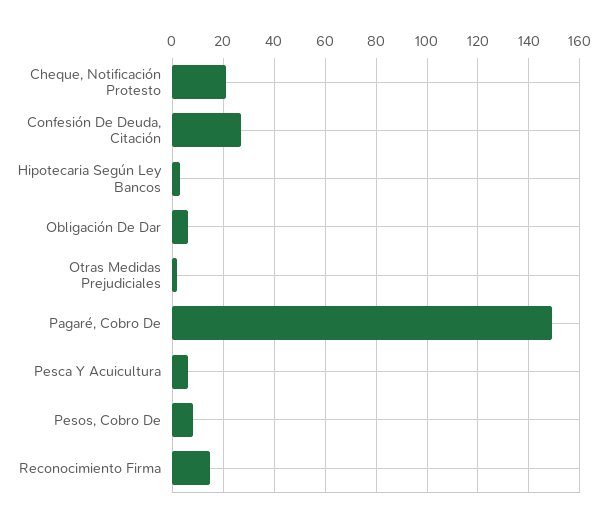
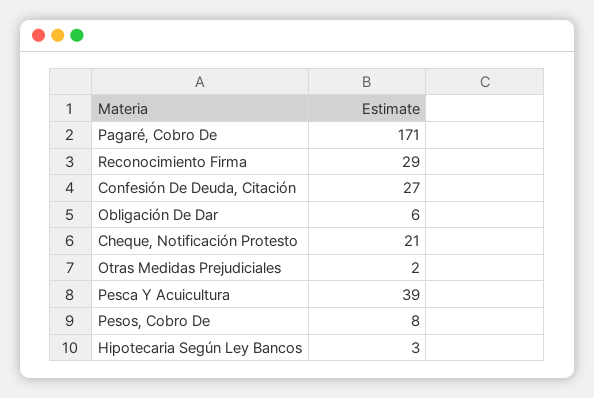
  {
    "Cheque, Notificación Protesto": 21,
    "Confesión De Deuda, Citación": 27,
    "Hipotecaria Según Ley Bancos": 3,
    "Obligación De Dar": 6,
    "Otras Medidas Prejudiciales": 2,
-   "Pagaré, Cobro De": 150,
+   "Pagaré, Cobro De": 171,
-   "Pesca Y Acuicultura": 5,
+   "Pesca Y Acuicultura": 39,
    "Pesos, Cobro De": 8,
-   "Reconocimiento Firma": 15
+   "Reconocimiento Firma": 29
  }

